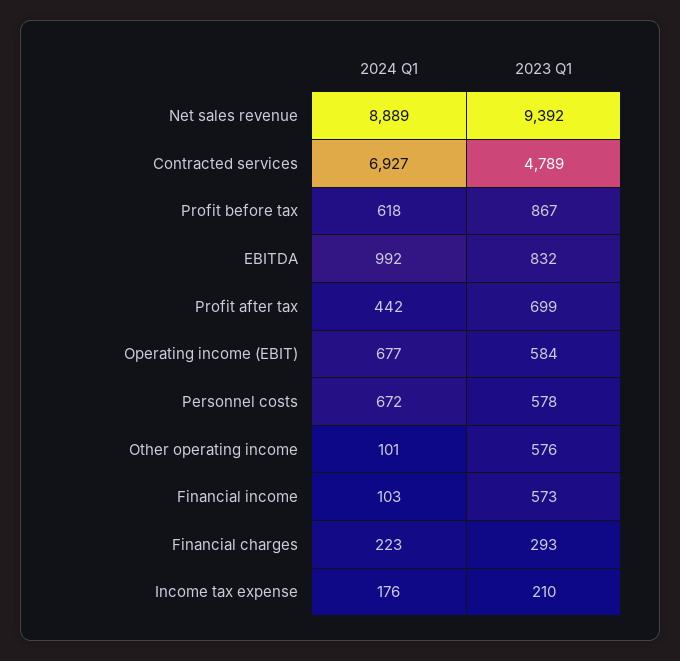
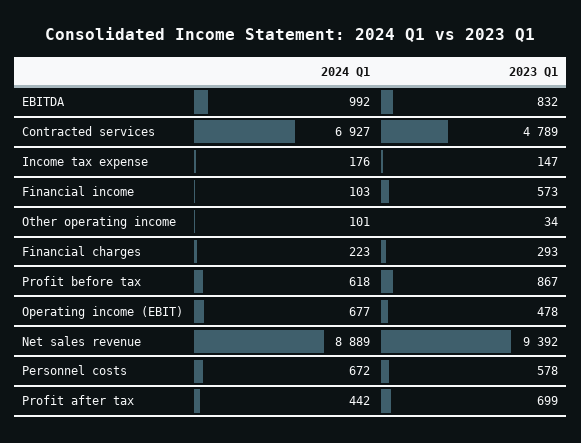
  {
    "2024 Q1": {
      "Net sales revenue": 8889,
      "Contracted services": 6927,
      "Profit before tax": 618,
      "EBITDA": 992,
      "Profit after tax": 442,
      "Operating income (EBIT)": 677,
      "Personnel costs": 672,
      "Other operating income": 101,
      "Financial income": 103,
      "Financial charges": 223,
      "Income tax expense": 176
    },
    "2023 Q1": {
      "Net sales revenue": 9392,
      "Contracted services": 4789,
      "Profit before tax": 867,
      "EBITDA": 832,
      "Profit after tax": 699,
-     "Operating income (EBIT)": 584,
+     "Operating income (EBIT)": 478,
      "Personnel costs": 578,
-     "Other operating income": 576,
+     "Other operating income": 34,
      "Financial income": 573,
      "Financial charges": 293,
-     "Income tax expense": 210
+     "Income tax expense": 147
    }
  }

